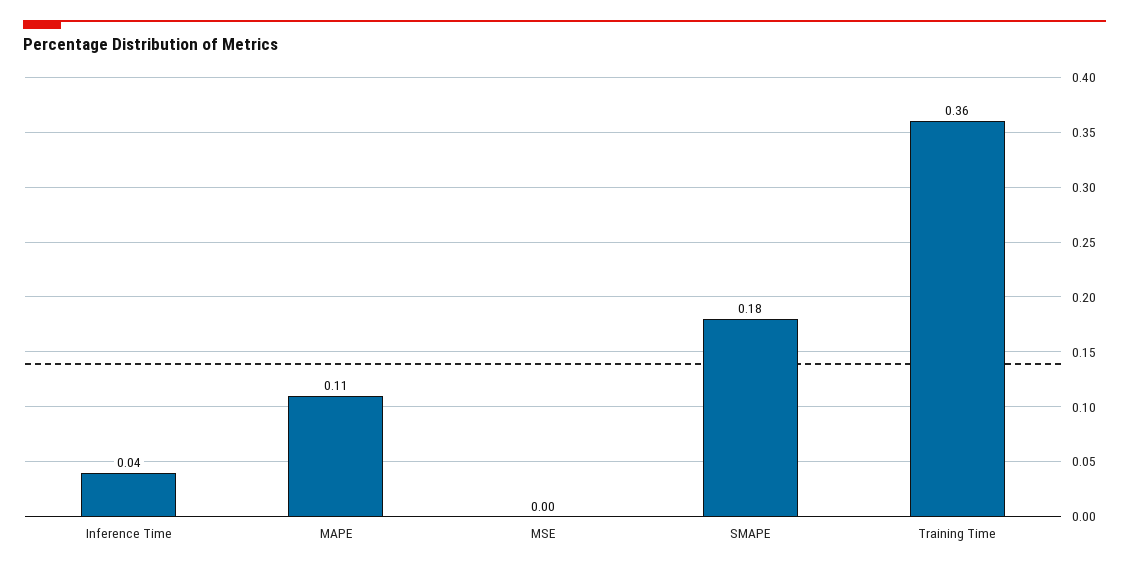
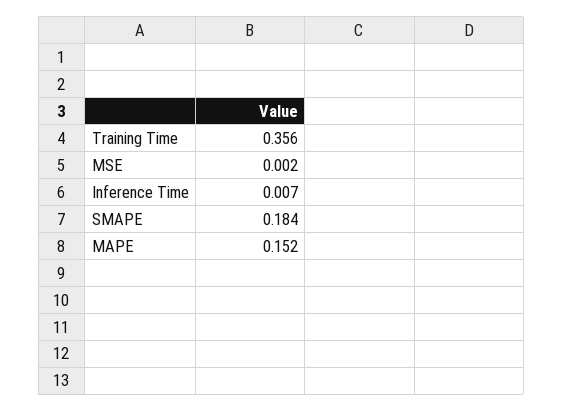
  {
-   "Inference Time": 0.04,
+   "Inference Time": 0.007,
-   "MAPE": 0.11,
+   "MAPE": 0.152,
    "MSE": 0.002,
    "SMAPE": 0.184,
    "Training Time": 0.356
  }

